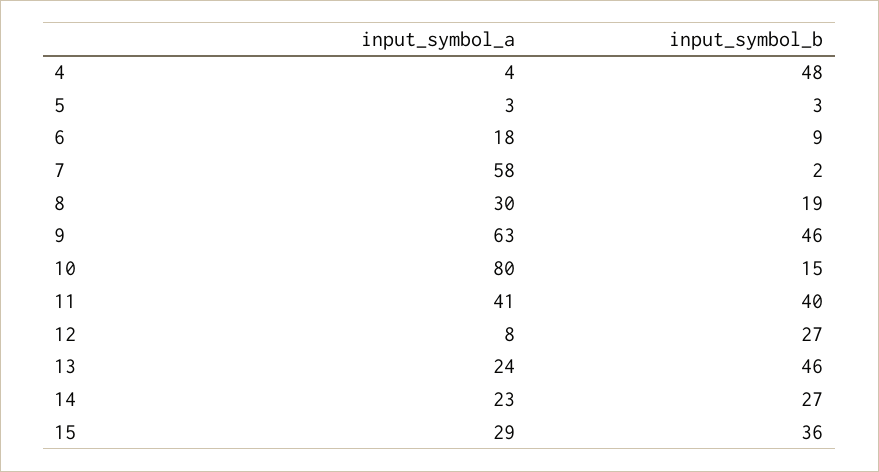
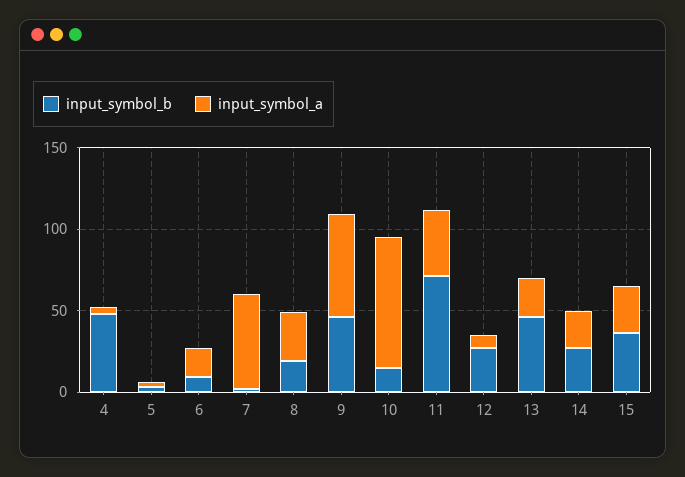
  {
    "input_symbol_a": {
      "4": 4,
      "5": 3,
      "6": 18,
      "7": 58,
      "8": 30,
      "9": 63,
      "10": 80,
      "11": 41,
      "12": 8,
      "13": 24,
      "14": 23,
      "15": 29
    },
    "input_symbol_b": {
      "4": 48,
      "5": 3,
      "6": 9,
      "7": 2,
      "8": 19,
      "9": 46,
      "10": 15,
-     "11": 40,
+     "11": 70,
      "12": 27,
      "13": 46,
      "14": 27,
      "15": 36
    }
  }

